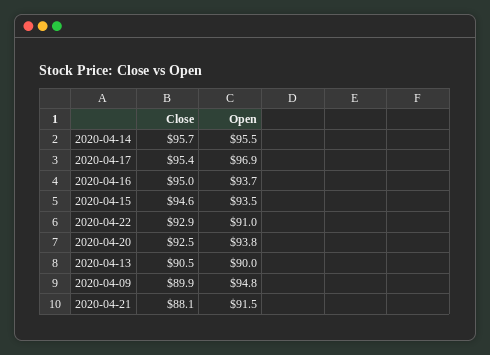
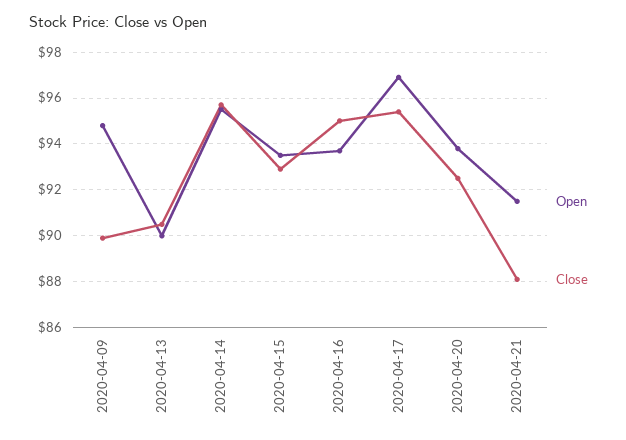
  {
    "Close": {
      "2020-04-14": 95.7,
      "2020-04-17": 95.4,
      "2020-04-16": 95,
-     "2020-04-15": 94.6,
+     "2020-04-15": 93,
-     "2020-04-22": 92.9,
      "2020-04-20": 92.5,
      "2020-04-13": 90.5,
      "2020-04-09": 89.9,
      "2020-04-21": 88.1
    },
    "Open": {
      "2020-04-14": 95.5,
      "2020-04-17": 96.9,
      "2020-04-16": 93.7,
      "2020-04-15": 93.5,
-     "2020-04-22": 91,
      "2020-04-20": 93.8,
      "2020-04-13": 90,
      "2020-04-09": 94.8,
      "2020-04-21": 91.5
    }
  }

